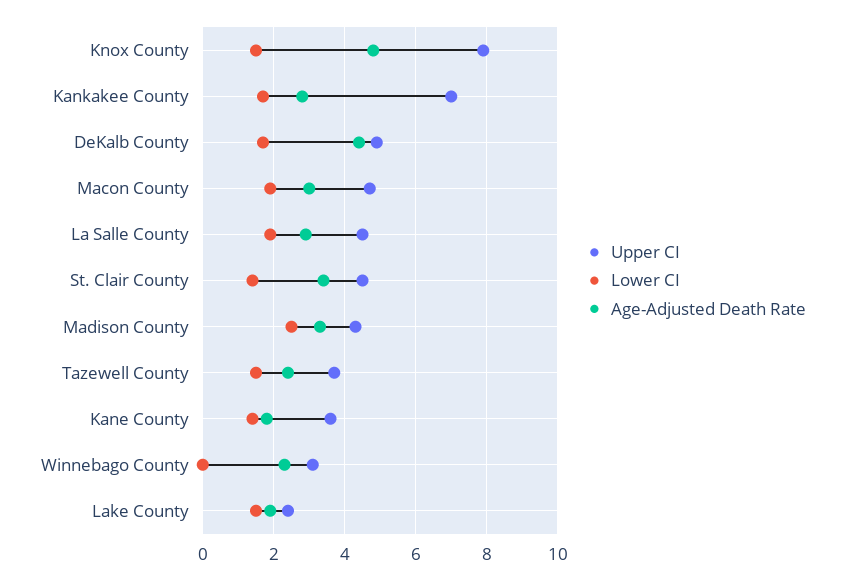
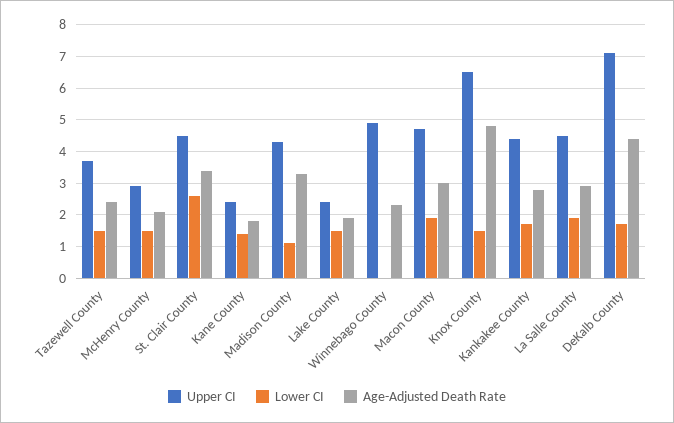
  {
    "Upper CI": {
-     "Knox County": 8,
+     "Knox County": 6.5,
-     "Kankakee County": 7,
+     "Kankakee County": 4.5,
-     "DeKalb County": 5,
+     "DeKalb County": 7,
      "Macon County": 4.5,
      "La Salle County": 4.5,
      "St. Clair County": 4.5,
      "Madison County": 4.5,
      "Tazewell County": 3.5,
-     "Kane County": 3.5,
+     "Kane County": 2.5,
-     "Winnebago County": 3,
+     "Winnebago County": 5,
-     "Lake County": 2.5
+     "Lake County": 2.5,
+     "McHenry County": 3
    },
    "Lower CI": {
      "Knox County": 1.5,
      "Kankakee County": 1.5,
      "DeKalb County": 1.5,
      "Macon County": 2,
      "La Salle County": 2,
-     "St. Clair County": 1.5,
+     "St. Clair County": 2.5,
-     "Madison County": 2.5,
+     "Madison County": 1,
      "Tazewell County": 1.5,
      "Kane County": 1.5,
      "Winnebago County": 0,
-     "Lake County": 1.5
+     "Lake County": 1.5,
+     "McHenry County": 1.5
    },
    "Age-Adjusted Death Rate": {
      "Knox County": 5,
      "Kankakee County": 3,
      "DeKalb County": 4.5,
      "Macon County": 3,
      "La Salle County": 3,
      "St. Clair County": 3.5,
      "Madison County": 3.5,
      "Tazewell County": 2.5,
      "Kane County": 2,
      "Winnebago County": 2.5,
-     "Lake County": 2
+     "Lake County": 2,
+     "McHenry County": 2
    }
  }

